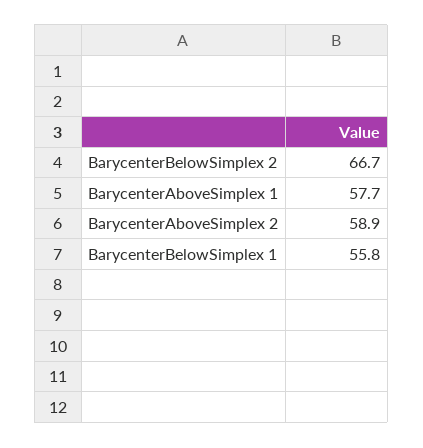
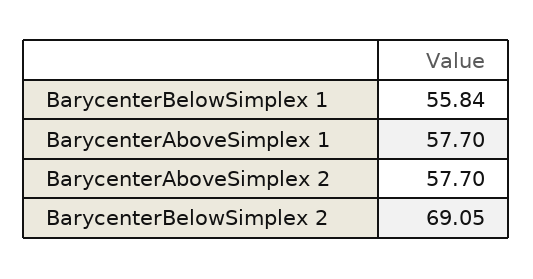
  {
-   "BarycenterBelowSimplex 2": 66.7,
+   "BarycenterBelowSimplex 2": 69.05,
    "BarycenterAboveSimplex 1": 57.7,
-   "BarycenterAboveSimplex 2": 58.9,
+   "BarycenterAboveSimplex 2": 57.7,
    "BarycenterBelowSimplex 1": 55.84
  }

